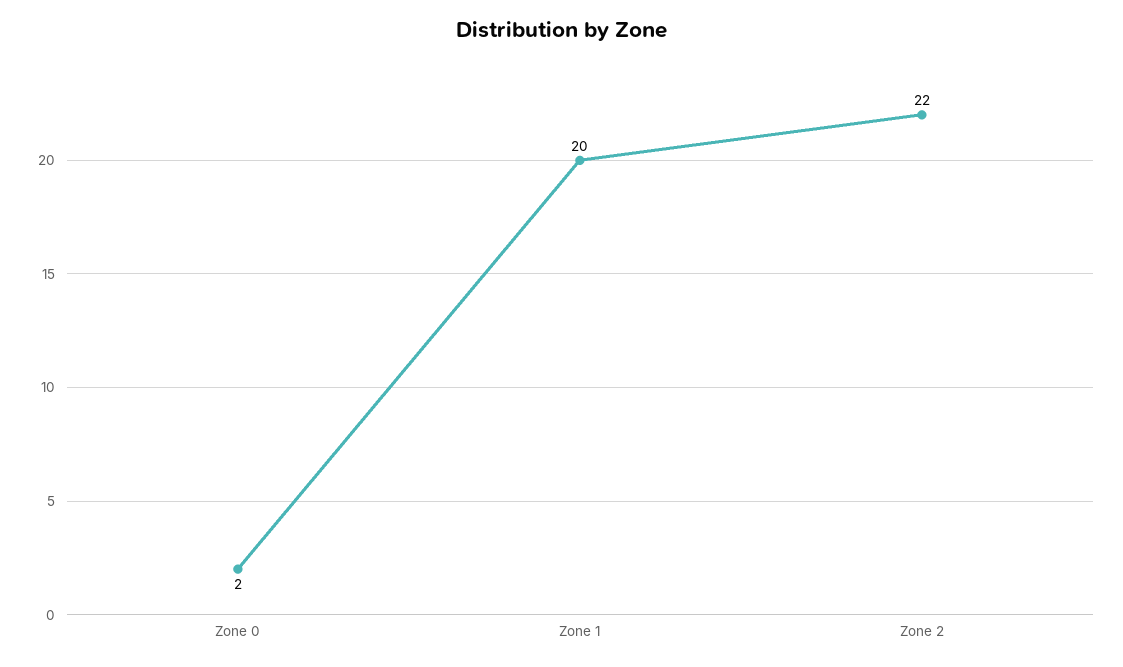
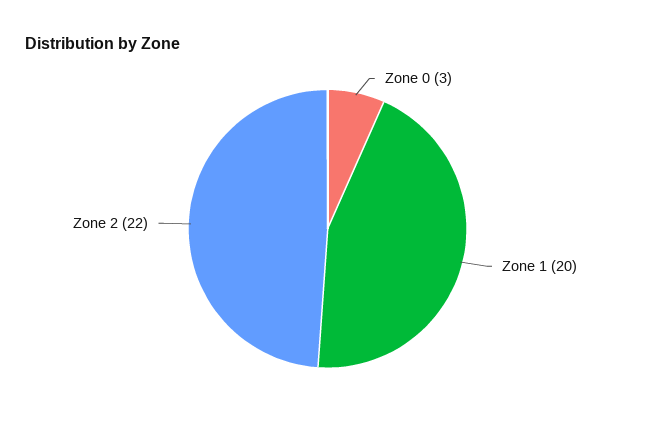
  {
-   "Zone 0": 2,
+   "Zone 0": 3,
    "Zone 1": 20,
    "Zone 2": 22
  }

